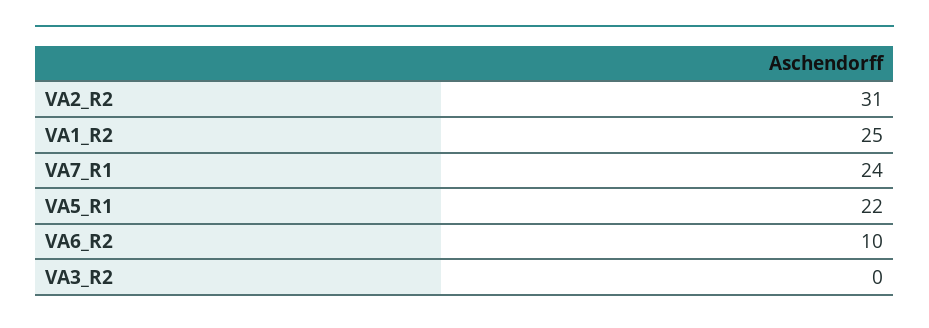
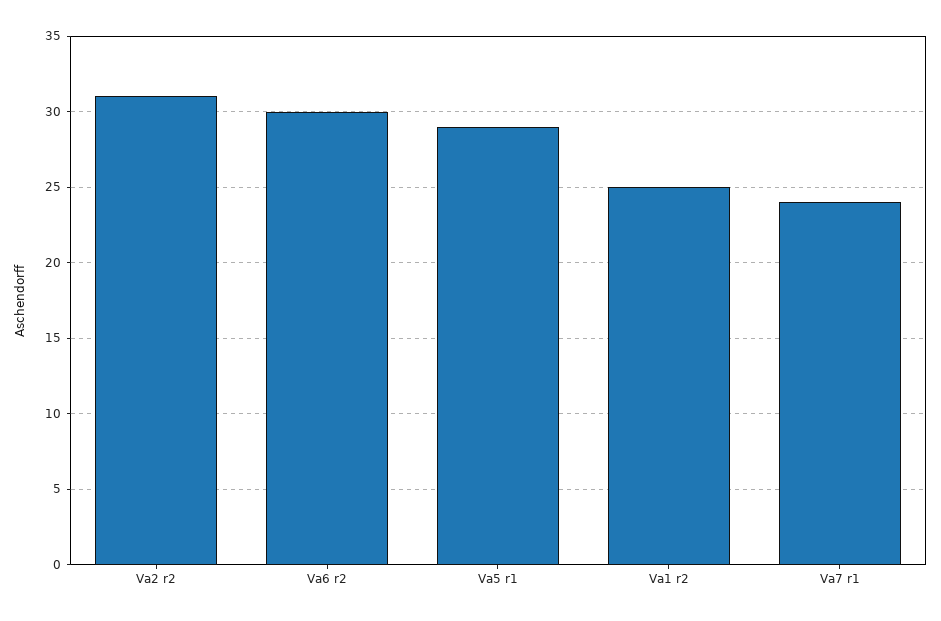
  {
    "VA2_R2": 31,
    "VA1_R2": 25,
    "VA7_R1": 24,
-   "VA5_R1": 22,
+   "VA5_R1": 29,
-   "VA6_R2": 10,
+   "VA6_R2": 30
-   "VA3_R2": 0
  }

